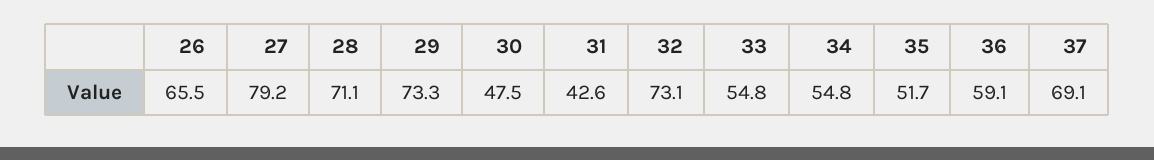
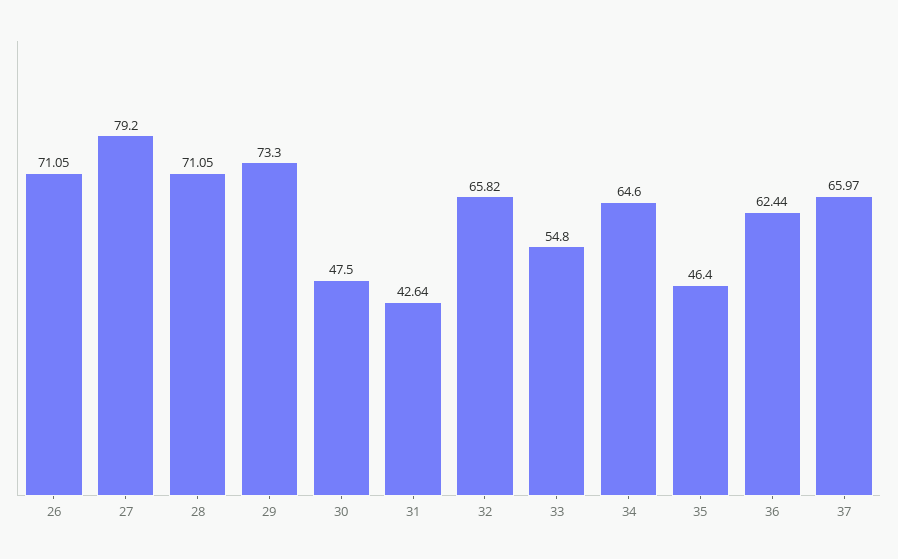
  {
-   "26": 65.5,
+   "26": 71.05,
    "27": 79.2,
    "28": 71.05,
    "29": 73.3,
    "30": 47.5,
    "31": 42.64,
-   "32": 73.1,
+   "32": 65.82,
    "33": 54.8,
-   "34": 54.8,
+   "34": 64.6,
-   "35": 51.7,
+   "35": 46.4,
-   "36": 59.1,
+   "36": 62.44,
-   "37": 69.1
+   "37": 65.97
  }

